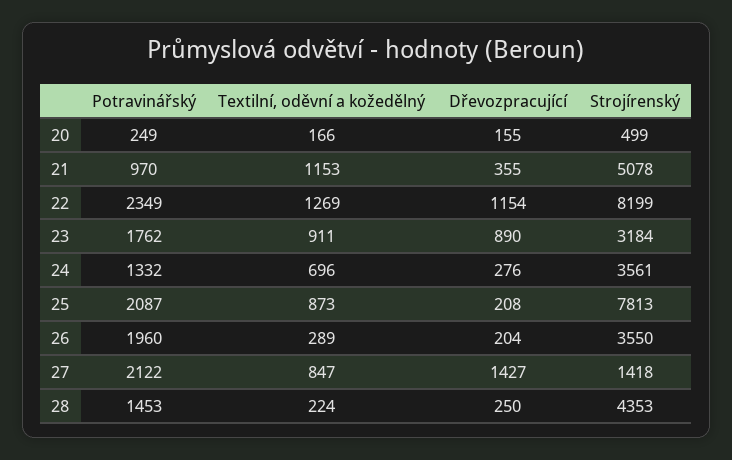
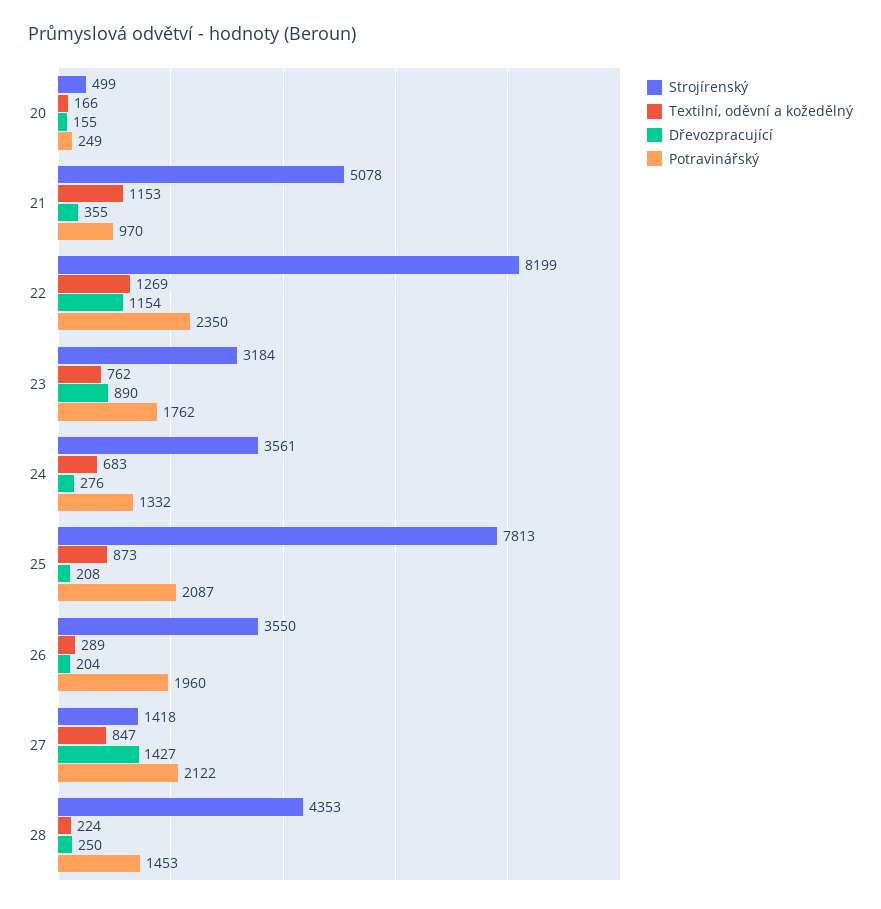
  {
    "Potravinářský": {
      "20": 249,
      "21": 970,
-     "22": 2349,
+     "22": 2350,
      "23": 1762,
      "24": 1332,
      "25": 2087,
      "26": 1960,
      "27": 2122,
      "28": 1453
    },
    "Textilní, oděvní a kožedělný": {
      "20": 166,
      "21": 1153,
      "22": 1269,
-     "23": 911,
+     "23": 762,
-     "24": 696,
+     "24": 683,
      "25": 873,
      "26": 289,
      "27": 847,
      "28": 224
    },
    "Dřevozpracující": {
      "20": 155,
      "21": 355,
      "22": 1154,
      "23": 890,
      "24": 276,
      "25": 208,
      "26": 204,
      "27": 1427,
      "28": 250
    },
    "Strojírenský": {
      "20": 499,
      "21": 5078,
      "22": 8199,
      "23": 3184,
      "24": 3561,
      "25": 7813,
      "26": 3550,
      "27": 1418,
      "28": 4353
    }
  }

